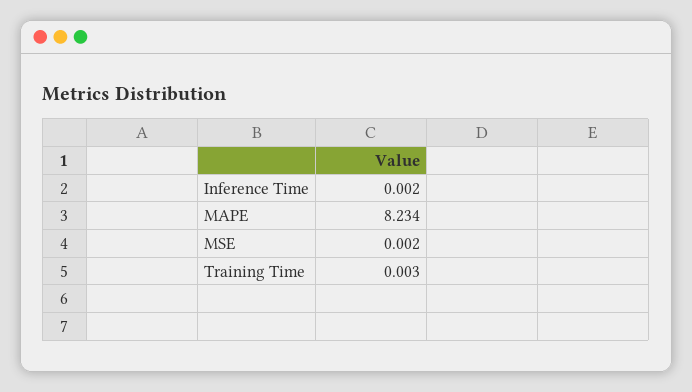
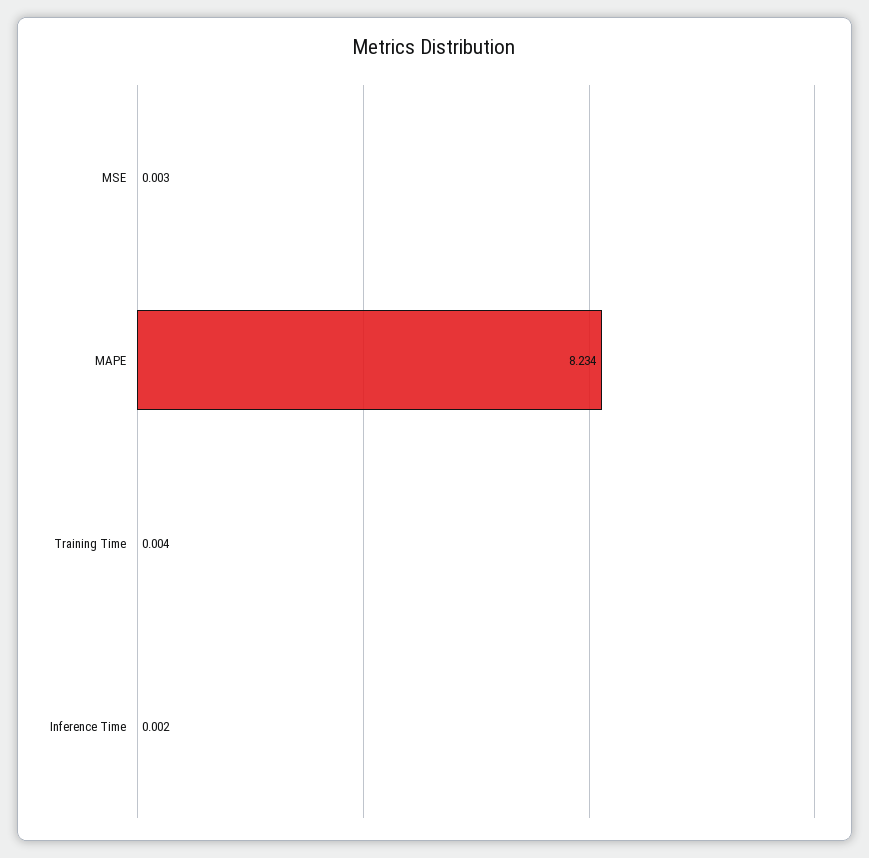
  {
    "Inference Time": 0.002,
    "MAPE": 8.234,
-   "MSE": 0.002,
+   "MSE": 0.003,
-   "Training Time": 0.003
+   "Training Time": 0.004
  }

